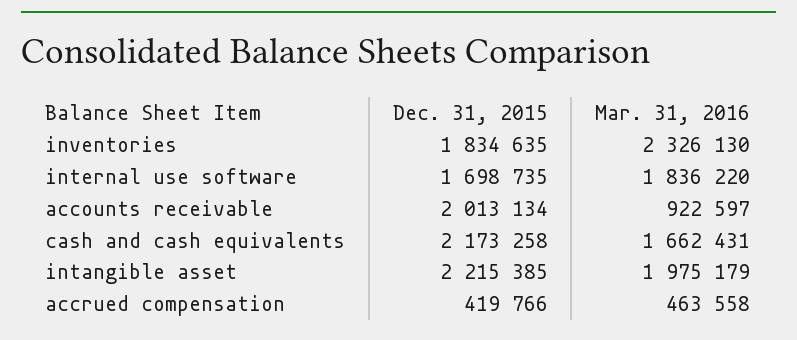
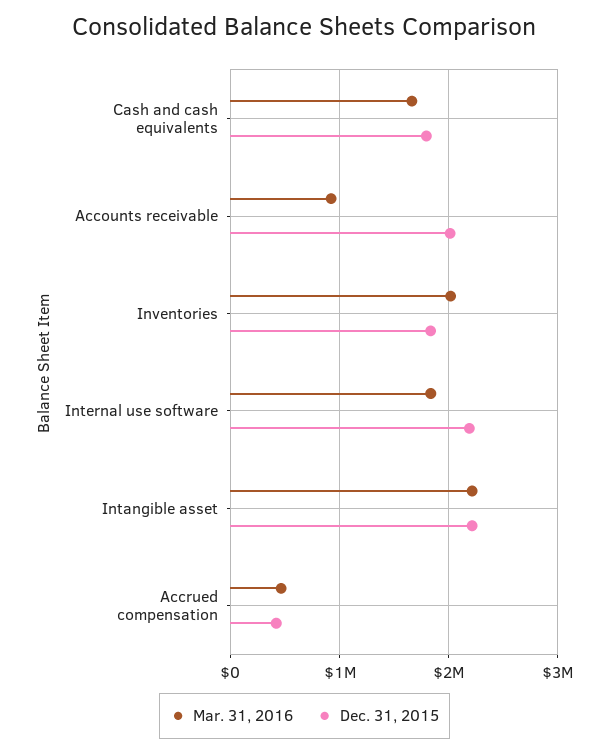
  {
    "Dec. 31, 2015": {
      "inventories": 1834635,
-     "internal use software": 1698735,
+     "internal use software": 2200000,
      "accounts receivable": 2013134,
-     "cash and cash equivalents": 2173258,
+     "cash and cash equivalents": 1800000,
      "intangible asset": 2215385,
      "accrued compensation": 419766
    },
    "Mar. 31, 2016": {
-     "inventories": 2326130,
+     "inventories": 2000000,
      "internal use software": 1836220,
      "accounts receivable": 922597,
      "cash and cash equivalents": 1662431,
-     "intangible asset": 1975179,
+     "intangible asset": 2200000,
      "accrued compensation": 463558
    }
  }

